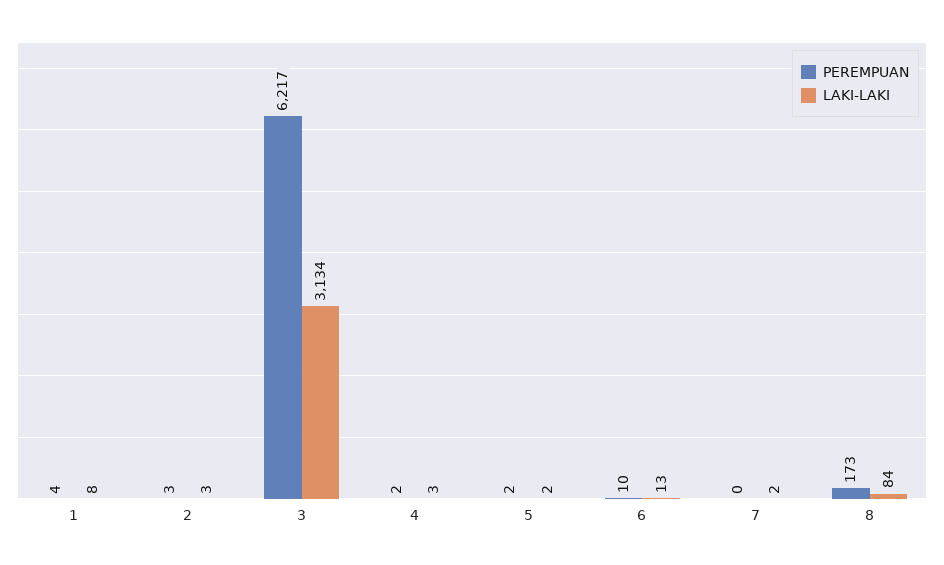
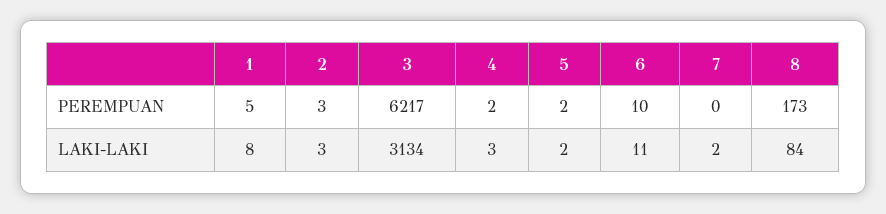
  {
    "PEREMPUAN": {
-     "1": 4,
+     "1": 5,
      "2": 3,
      "3": 6217,
      "4": 2,
      "5": 2,
      "6": 10,
      "7": 0,
      "8": 173
    },
    "LAKI-LAKI": {
      "1": 8,
      "2": 3,
      "3": 3134,
      "4": 3,
      "5": 2,
-     "6": 13,
+     "6": 11,
      "7": 2,
      "8": 84
    }
  }

